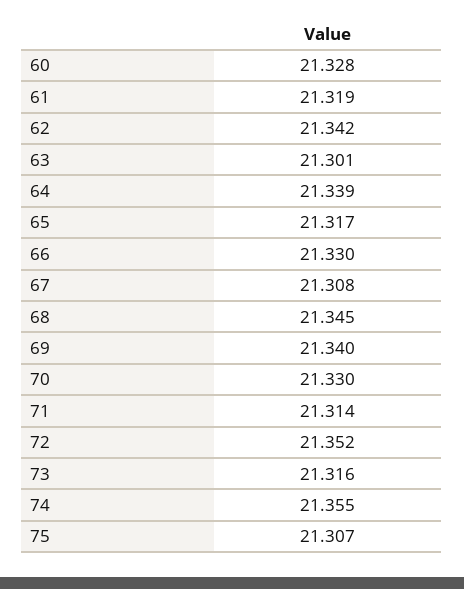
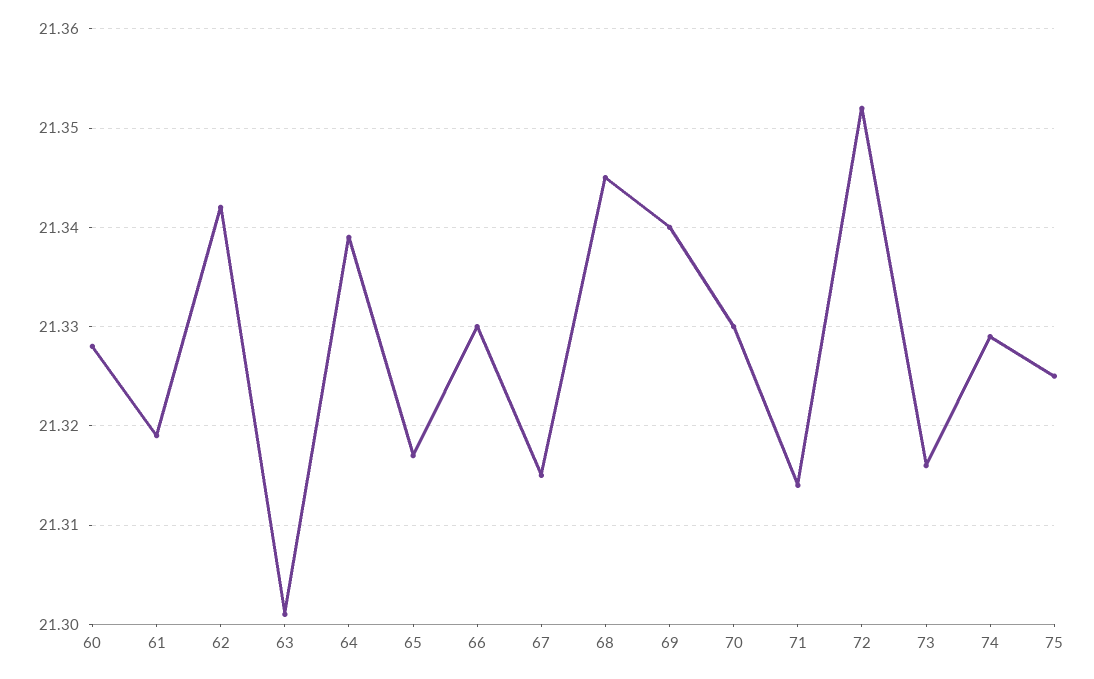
  {
    "60": 21.328,
    "61": 21.319,
    "62": 21.342,
    "63": 21.301,
    "64": 21.339,
    "65": 21.317,
    "66": 21.33,
-   "67": 21.308,
+   "67": 21.315,
    "68": 21.345,
    "69": 21.34,
    "70": 21.33,
    "71": 21.314,
    "72": 21.352,
    "73": 21.316,
-   "74": 21.355,
+   "74": 21.329,
-   "75": 21.307
+   "75": 21.325
  }

